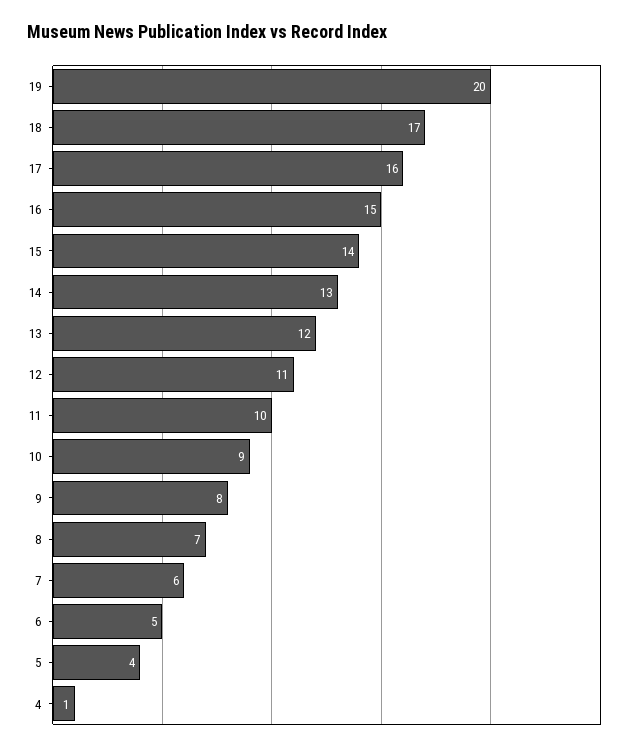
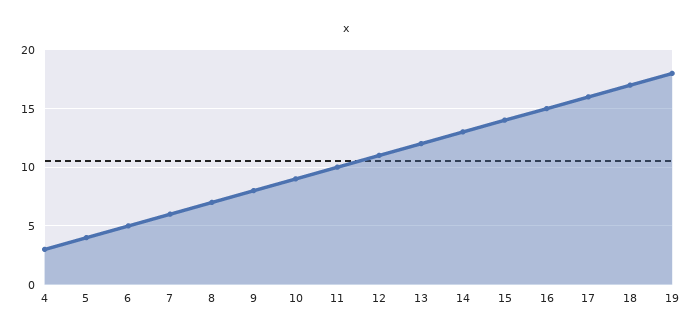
  {
-   "19": 20,
+   "19": 18,
    "18": 17,
    "17": 16,
    "16": 15,
    "15": 14,
    "14": 13,
    "13": 12,
    "12": 11,
    "11": 10,
    "10": 9,
    "9": 8,
    "8": 7,
    "7": 6,
    "6": 5,
    "5": 4,
-   "4": 1
+   "4": 3
  }

